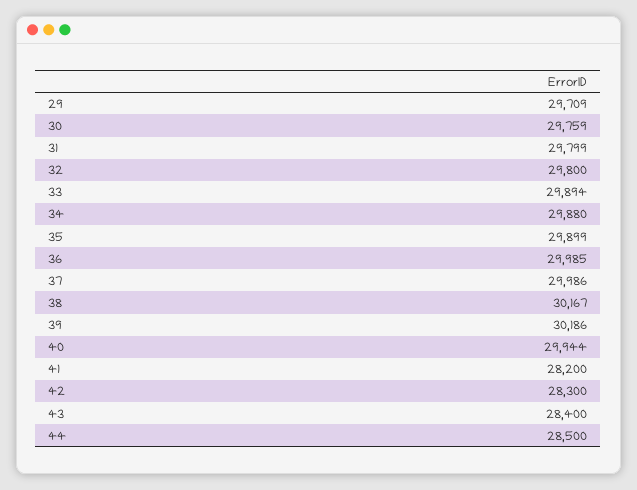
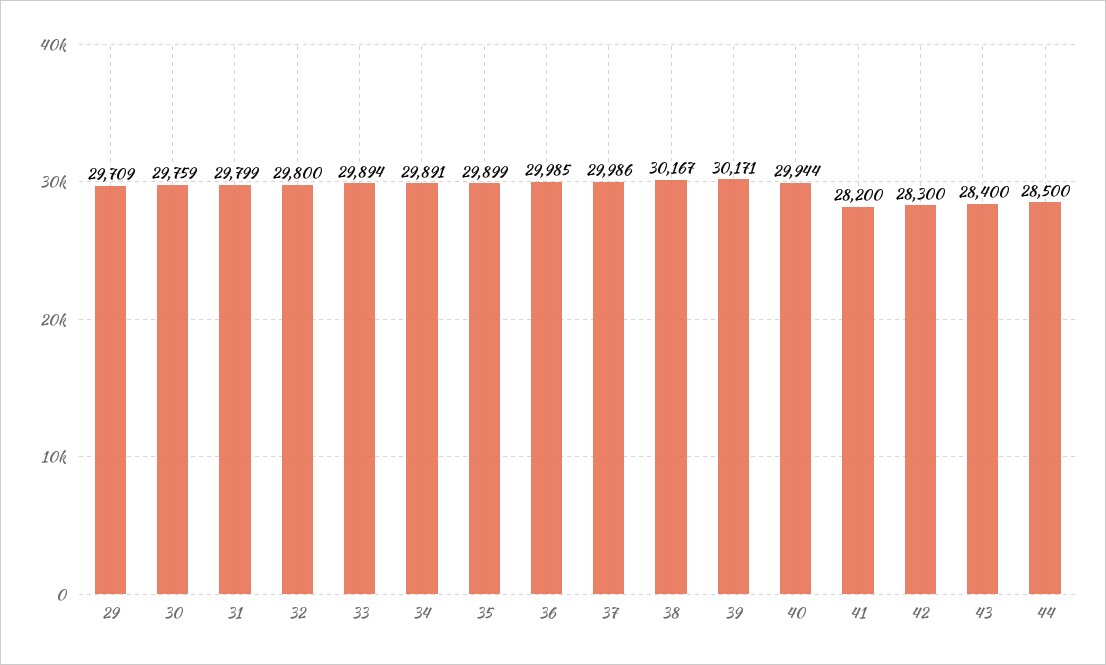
  {
    "29": 29709,
    "30": 29759,
    "31": 29799,
    "32": 29800,
    "33": 29894,
-   "34": 29880,
+   "34": 29891,
    "35": 29899,
    "36": 29985,
    "37": 29986,
    "38": 30167,
-   "39": 30186,
+   "39": 30171,
    "40": 29944,
    "41": 28200,
    "42": 28300,
    "43": 28400,
    "44": 28500
  }

